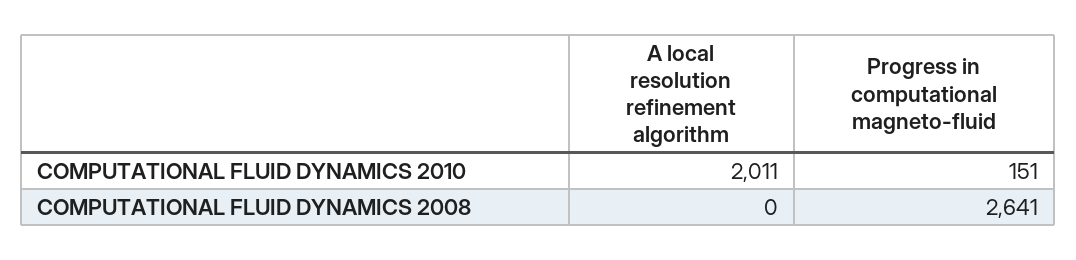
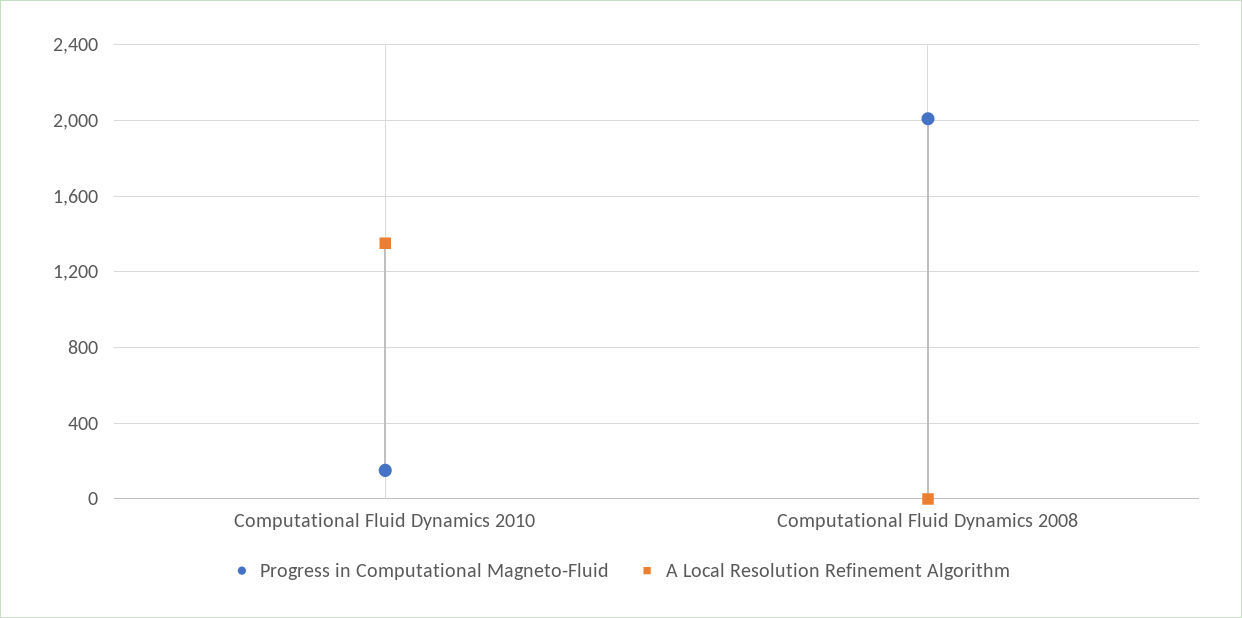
  {
    "A local resolution refinement algorithm": {
-     "COMPUTATIONAL FLUID DYNAMICS 2010": 2011,
+     "COMPUTATIONAL FLUID DYNAMICS 2010": 1350,
      "COMPUTATIONAL FLUID DYNAMICS 2008": 0
    },
    "Progress in computational magneto-fluid": {
      "COMPUTATIONAL FLUID DYNAMICS 2010": 151,
-     "COMPUTATIONAL FLUID DYNAMICS 2008": 2641
+     "COMPUTATIONAL FLUID DYNAMICS 2008": 2000
    }
  }

